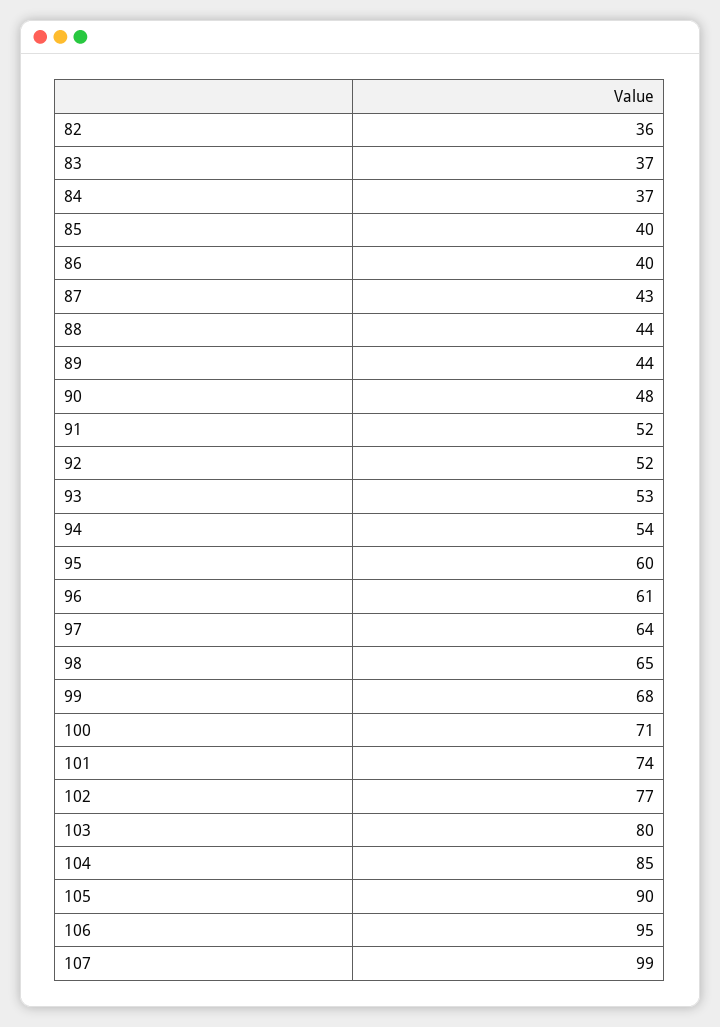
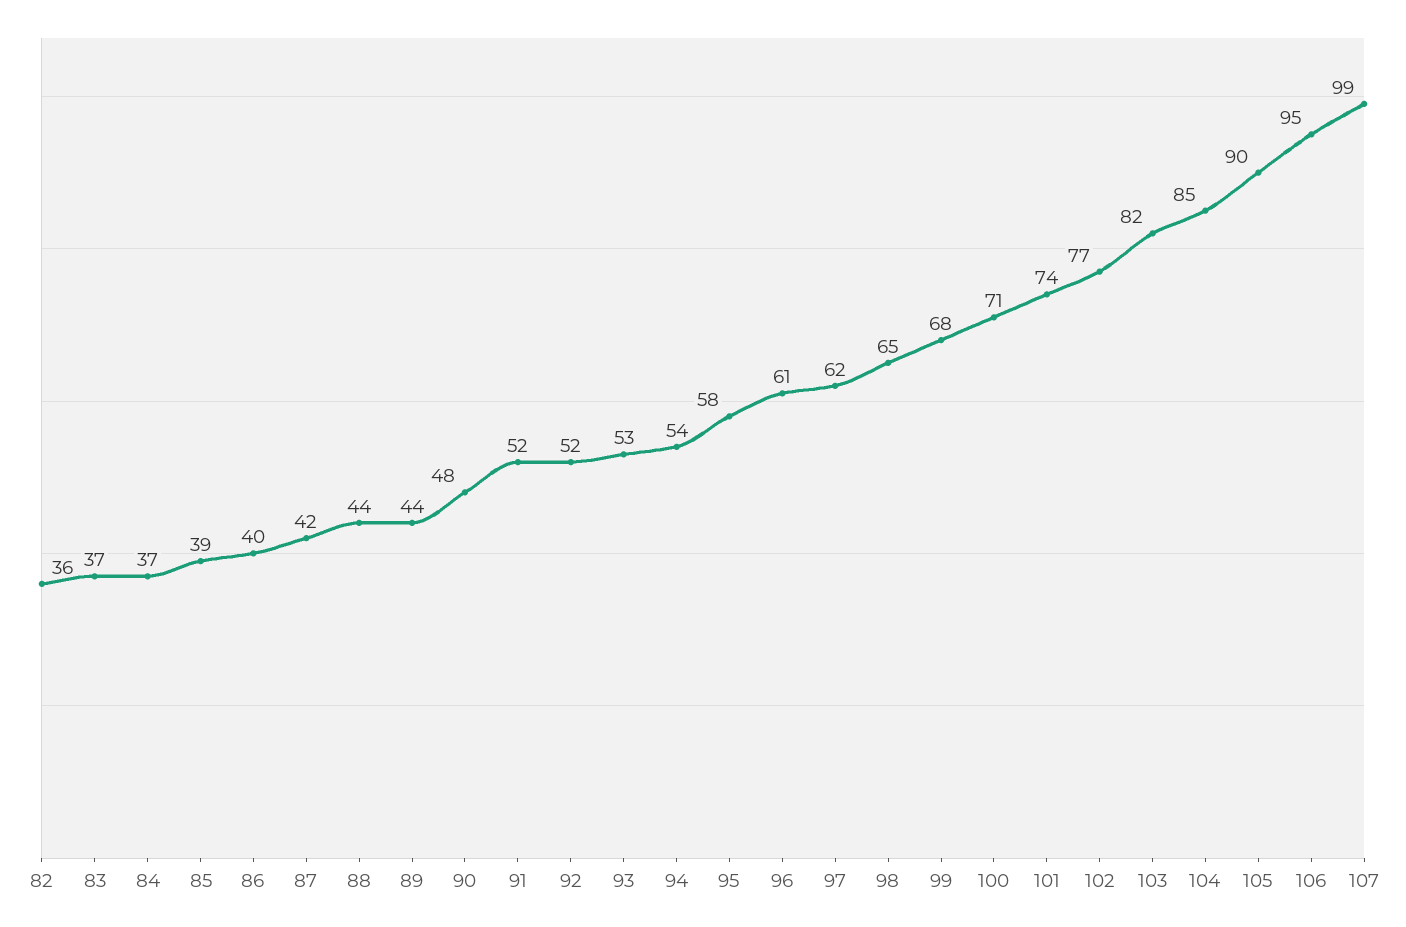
  {
    "82": 36,
    "83": 37,
    "84": 37,
-   "85": 40,
+   "85": 39,
    "86": 40,
-   "87": 43,
+   "87": 42,
    "88": 44,
    "89": 44,
    "90": 48,
    "91": 52,
    "92": 52,
    "93": 53,
    "94": 54,
-   "95": 60,
+   "95": 58,
    "96": 61,
-   "97": 64,
+   "97": 62,
    "98": 65,
    "99": 68,
    "100": 71,
    "101": 74,
    "102": 77,
-   "103": 80,
+   "103": 82,
    "104": 85,
    "105": 90,
    "106": 95,
    "107": 99
  }

